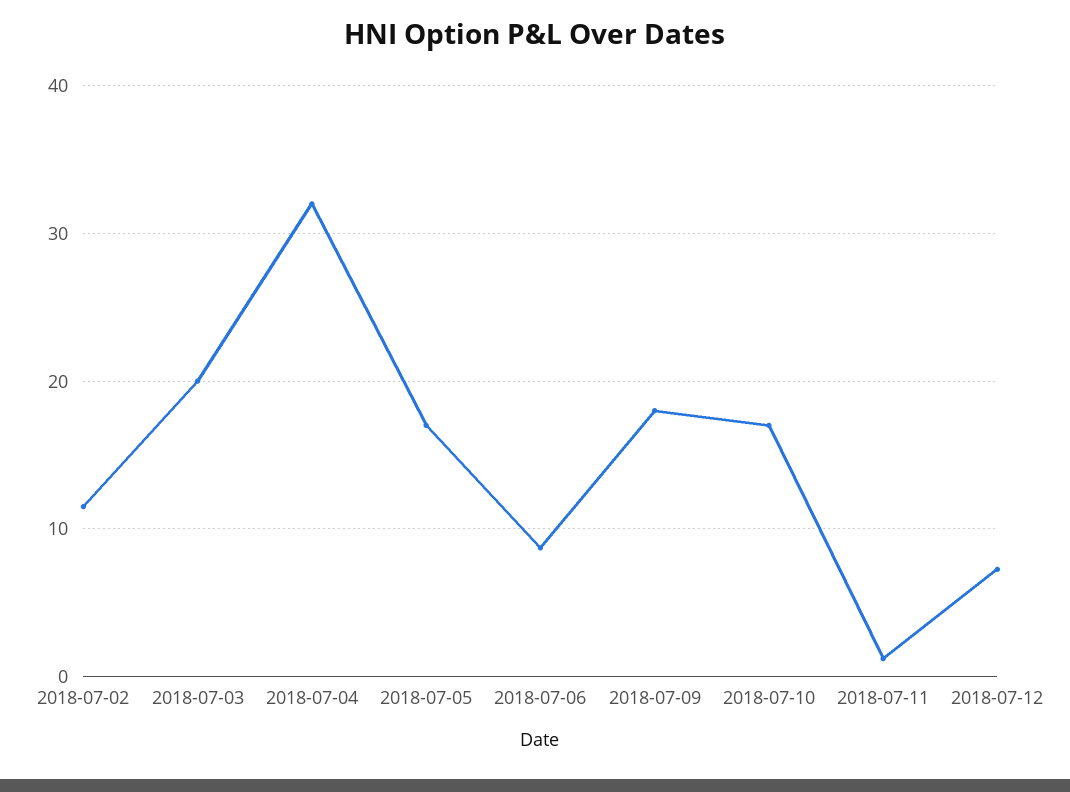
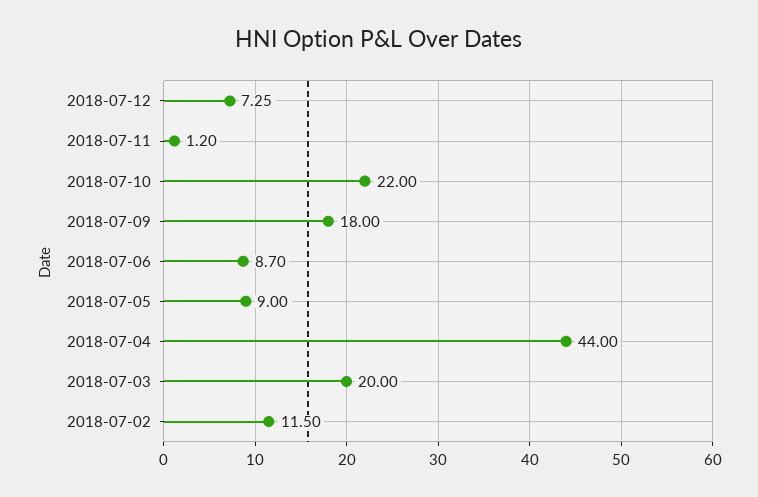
  {
    "2018-07-02": 11.5,
    "2018-07-03": 20,
-   "2018-07-04": 32,
+   "2018-07-04": 44,
-   "2018-07-05": 17,
+   "2018-07-05": 9,
    "2018-07-06": 8.7,
    "2018-07-09": 18,
-   "2018-07-10": 17,
+   "2018-07-10": 22,
    "2018-07-11": 1.2,
    "2018-07-12": 7.25
  }

